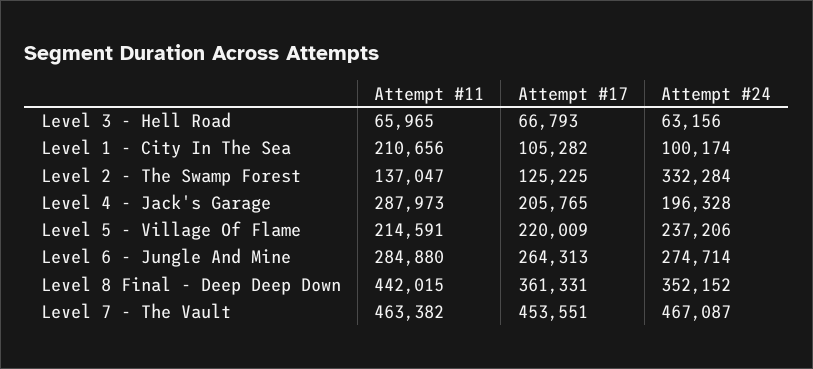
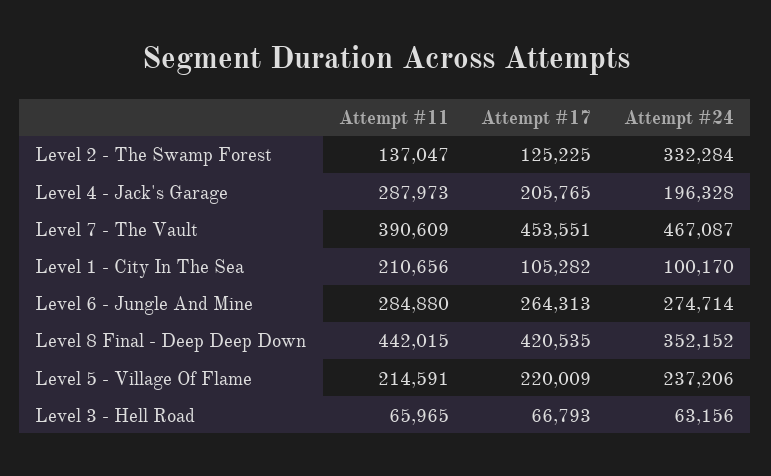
  {
    "Attempt #11": {
      "Level 3 - Hell Road": 65965,
      "Level 1 - City In The Sea": 210656,
      "Level 2 - The Swamp Forest": 137047,
      "Level 4 - Jack's Garage": 287973,
      "Level 5 - Village Of Flame": 214591,
      "Level 6 - Jungle And Mine": 284880,
      "Level 8 Final - Deep Deep Down": 442015,
-     "Level 7 - The Vault": 463382
+     "Level 7 - The Vault": 390609
    },
    "Attempt #17": {
      "Level 3 - Hell Road": 66793,
      "Level 1 - City In The Sea": 105282,
      "Level 2 - The Swamp Forest": 125225,
      "Level 4 - Jack's Garage": 205765,
      "Level 5 - Village Of Flame": 220009,
      "Level 6 - Jungle And Mine": 264313,
-     "Level 8 Final - Deep Deep Down": 361331,
+     "Level 8 Final - Deep Deep Down": 420535,
      "Level 7 - The Vault": 453551
    },
    "Attempt #24": {
      "Level 3 - Hell Road": 63156,
-     "Level 1 - City In The Sea": 100174,
+     "Level 1 - City In The Sea": 100170,
      "Level 2 - The Swamp Forest": 332284,
      "Level 4 - Jack's Garage": 196328,
      "Level 5 - Village Of Flame": 237206,
      "Level 6 - Jungle And Mine": 274714,
      "Level 8 Final - Deep Deep Down": 352152,
      "Level 7 - The Vault": 467087
    }
  }

